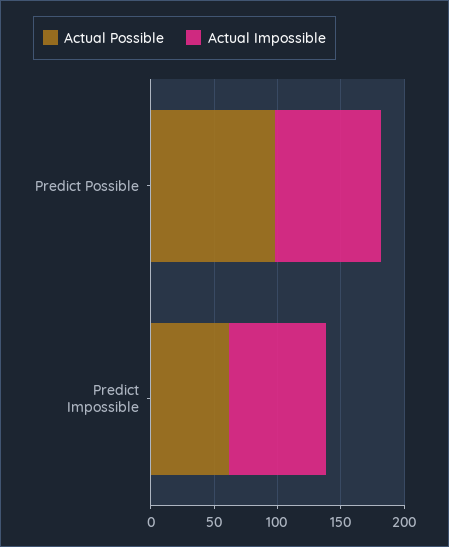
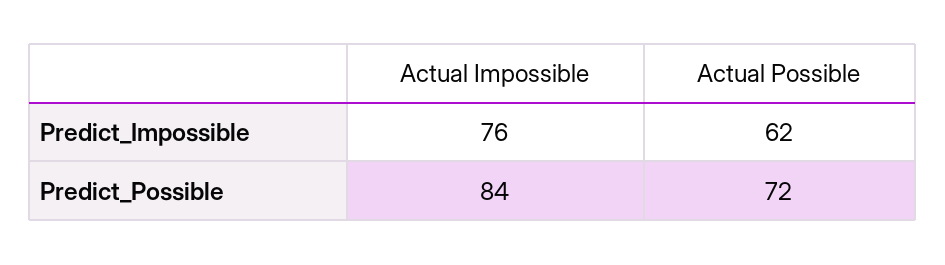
  {
    "Actual Possible": {
-     "Predict Possible": 100,
+     "Predict Possible": 72,
      "Predict Impossible": 62
    },
    "Actual Impossible": {
      "Predict Possible": 84,
      "Predict Impossible": 76
    }
  }

